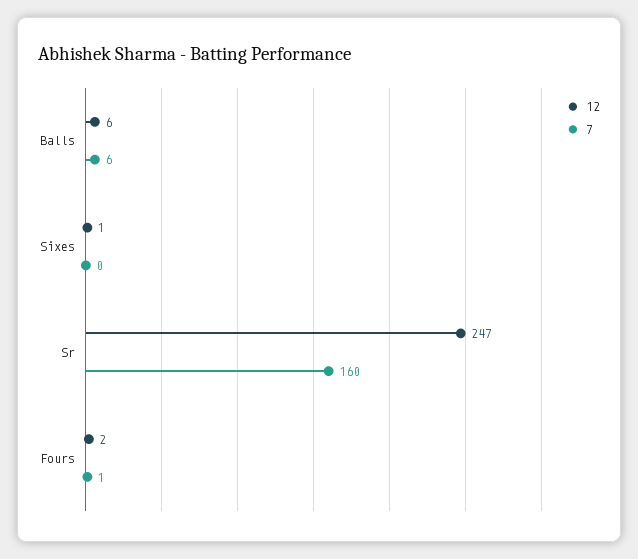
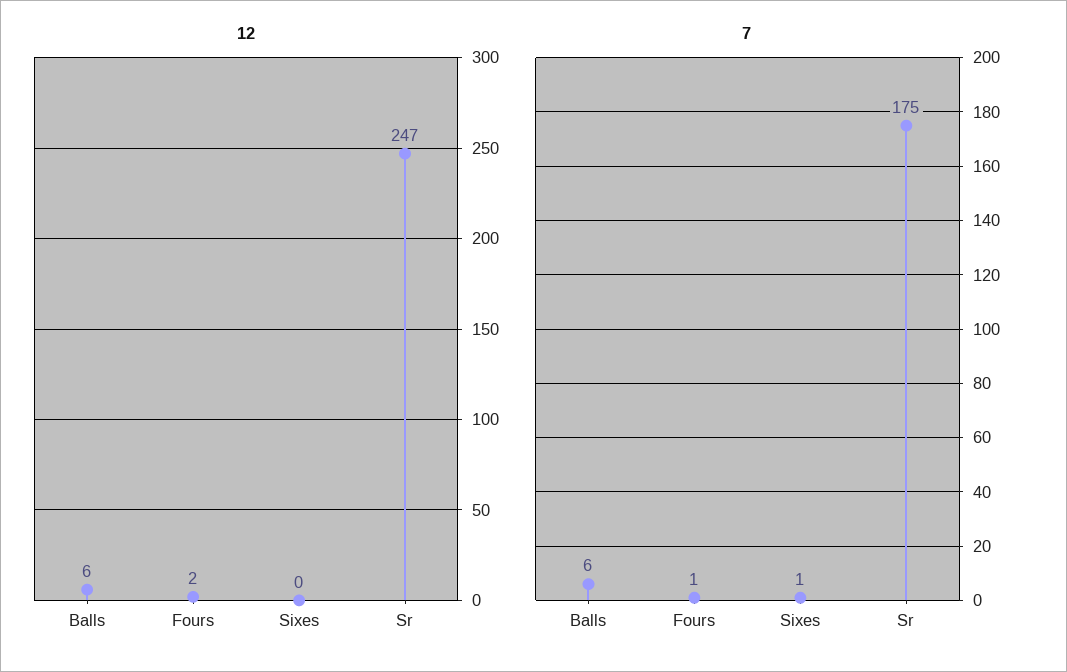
  {
    "12": {
      "Balls": 6,
-     "Sixes": 1,
+     "Sixes": 0,
      "Sr": 247,
      "Fours": 2
    },
    "7": {
      "Balls": 6,
-     "Sixes": 0,
+     "Sixes": 1,
-     "Sr": 160,
+     "Sr": 175,
      "Fours": 1
    }
  }

